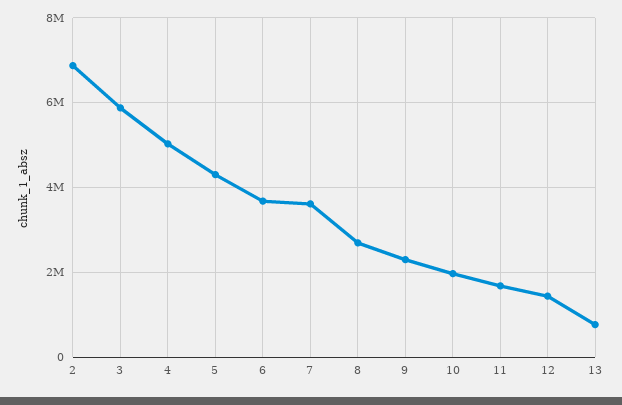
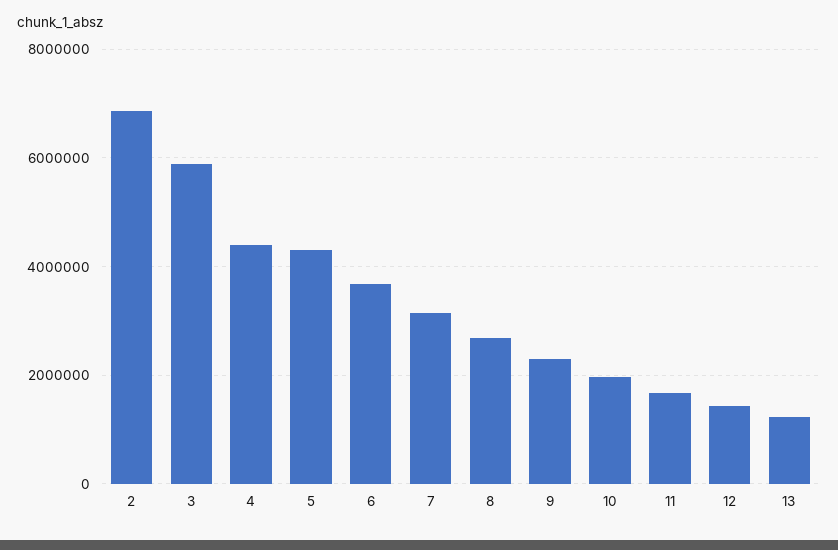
  {
    "2": 6800000,
    "3": 5800000,
-   "4": 5000000,
+   "4": 4400000,
    "5": 4400000,
    "6": 3600000,
-   "7": 3600000,
+   "7": 3200000,
    "8": 2600000,
    "9": 2200000,
    "10": 2000000,
    "11": 1600000,
    "12": 1400000,
-   "13": 800000
+   "13": 1200000
  }

